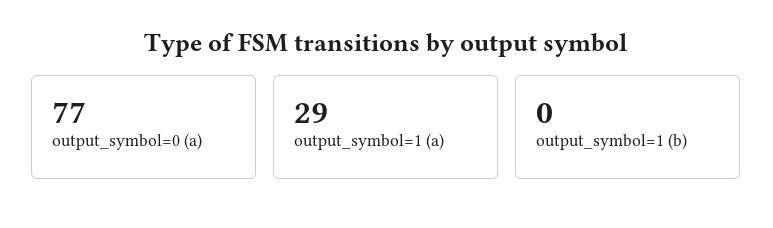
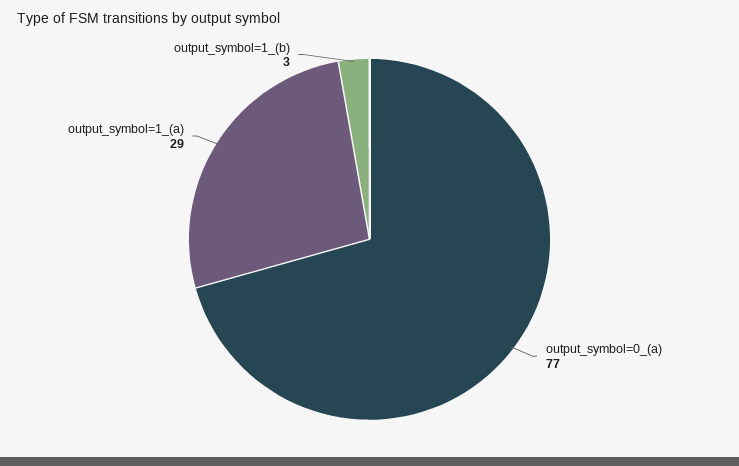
  {
    "output_symbol=0 (a)": 77,
    "output_symbol=1 (a)": 29,
-   "output_symbol=1 (b)": 0
+   "output_symbol=1 (b)": 3
  }

